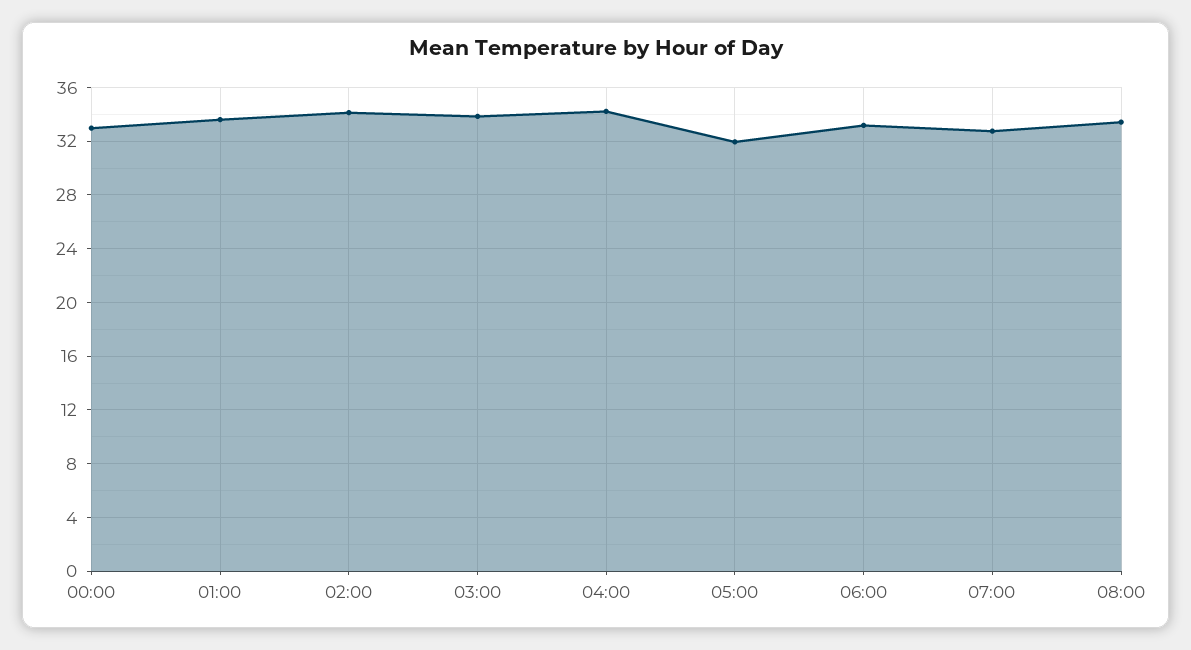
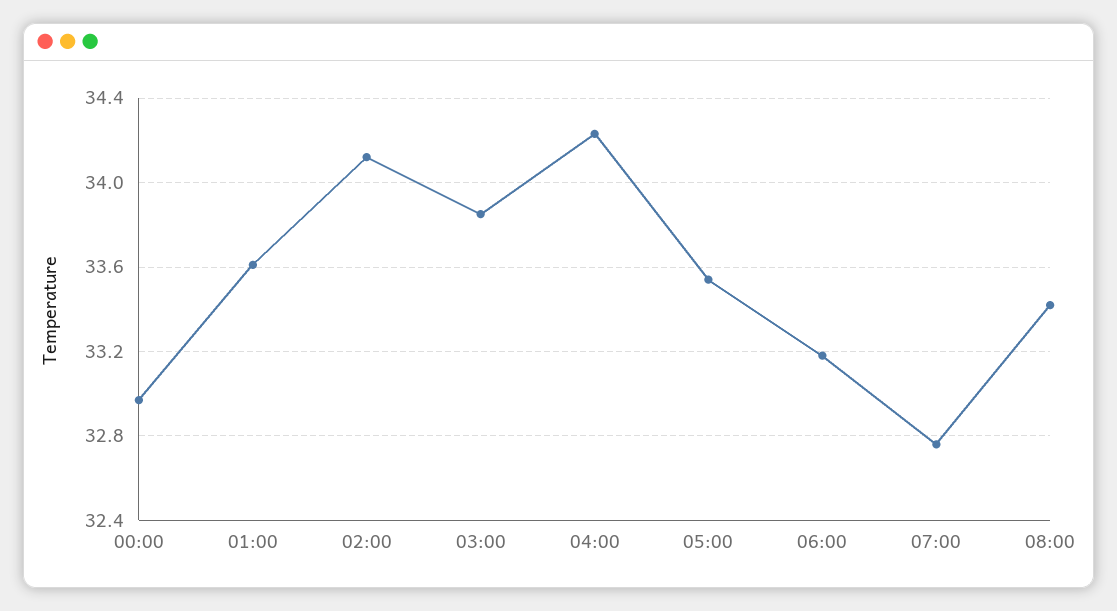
  {
    "00:00": 32.95,
    "01:00": 33.6,
    "02:00": 34.1,
    "03:00": 33.85,
    "04:00": 34.25,
-   "05:00": 32,
+   "05:00": 33.55,
    "06:00": 33.2,
    "07:00": 32.75,
    "08:00": 33.4
  }

